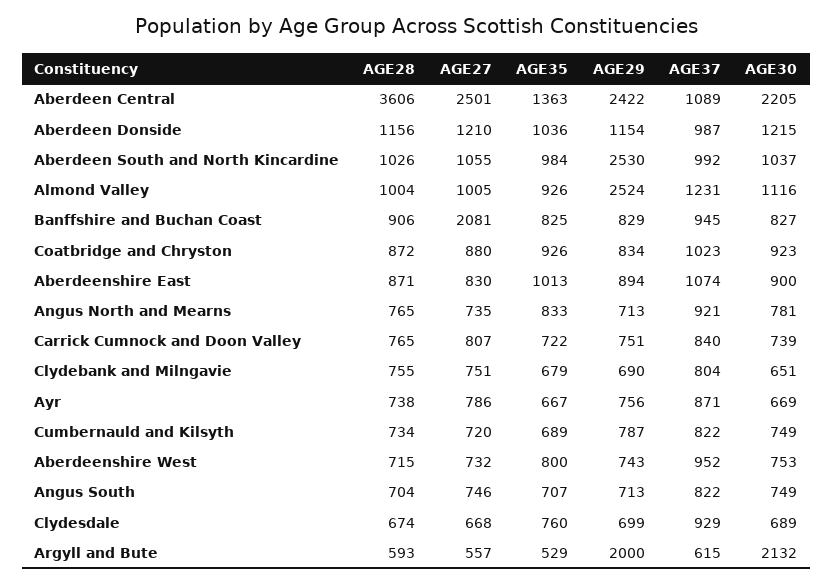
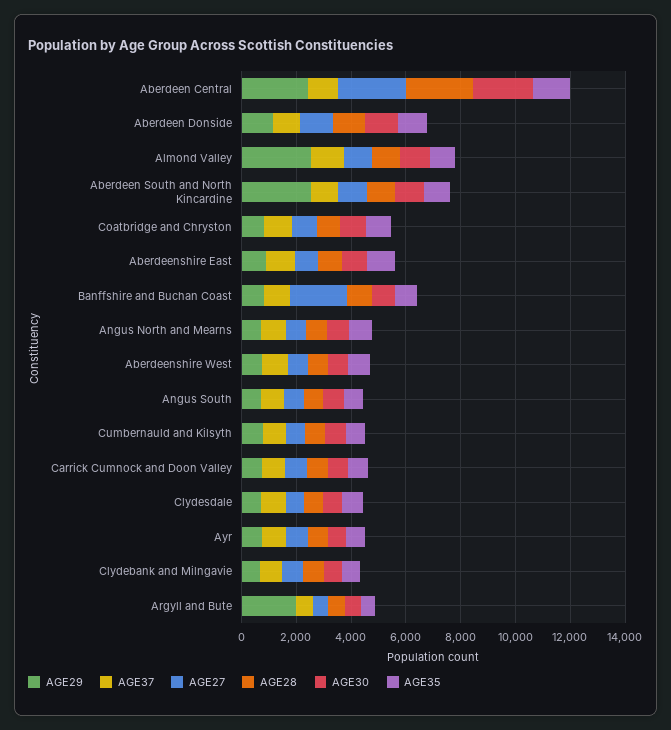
  {
    "AGE28": {
-     "Aberdeen Central": 3606,
+     "Aberdeen Central": 2500,
      "Aberdeen Donside": 1156,
      "Aberdeen South and North Kincardine": 1026,
      "Almond Valley": 1004,
      "Banffshire and Buchan Coast": 906,
      "Coatbridge and Chryston": 872,
      "Aberdeenshire East": 871,
      "Angus North and Mearns": 765,
      "Carrick Cumnock and Doon Valley": 765,
      "Clydebank and Milngavie": 755,
      "Ayr": 738,
      "Cumbernauld and Kilsyth": 734,
      "Aberdeenshire West": 715,
      "Angus South": 704,
      "Clydesdale": 674,
      "Argyll and Bute": 593
    },
    "AGE27": {
      "Aberdeen Central": 2501,
      "Aberdeen Donside": 1210,
      "Aberdeen South and North Kincardine": 1055,
      "Almond Valley": 1005,
      "Banffshire and Buchan Coast": 2081,
      "Coatbridge and Chryston": 880,
      "Aberdeenshire East": 830,
      "Angus North and Mearns": 735,
      "Carrick Cumnock and Doon Valley": 807,
      "Clydebank and Milngavie": 751,
      "Ayr": 786,
      "Cumbernauld and Kilsyth": 720,
      "Aberdeenshire West": 732,
      "Angus South": 746,
      "Clydesdale": 668,
      "Argyll and Bute": 557
    },
    "AGE35": {
      "Aberdeen Central": 1363,
      "Aberdeen Donside": 1036,
      "Aberdeen South and North Kincardine": 984,
      "Almond Valley": 926,
      "Banffshire and Buchan Coast": 825,
      "Coatbridge and Chryston": 926,
      "Aberdeenshire East": 1013,
      "Angus North and Mearns": 833,
      "Carrick Cumnock and Doon Valley": 722,
      "Clydebank and Milngavie": 679,
      "Ayr": 667,
      "Cumbernauld and Kilsyth": 689,
      "Aberdeenshire West": 800,
      "Angus South": 707,
      "Clydesdale": 760,
      "Argyll and Bute": 529
    },
    "AGE29": {
      "Aberdeen Central": 2422,
      "Aberdeen Donside": 1154,
      "Aberdeen South and North Kincardine": 2530,
      "Almond Valley": 2524,
      "Banffshire and Buchan Coast": 829,
      "Coatbridge and Chryston": 834,
      "Aberdeenshire East": 894,
      "Angus North and Mearns": 713,
      "Carrick Cumnock and Doon Valley": 751,
      "Clydebank and Milngavie": 690,
      "Ayr": 756,
      "Cumbernauld and Kilsyth": 787,
      "Aberdeenshire West": 743,
      "Angus South": 713,
      "Clydesdale": 699,
      "Argyll and Bute": 2000
    },
    "AGE37": {
      "Aberdeen Central": 1089,
      "Aberdeen Donside": 987,
      "Aberdeen South and North Kincardine": 992,
      "Almond Valley": 1231,
      "Banffshire and Buchan Coast": 945,
      "Coatbridge and Chryston": 1023,
      "Aberdeenshire East": 1074,
      "Angus North and Mearns": 921,
      "Carrick Cumnock and Doon Valley": 840,
      "Clydebank and Milngavie": 804,
      "Ayr": 871,
      "Cumbernauld and Kilsyth": 822,
      "Aberdeenshire West": 952,
      "Angus South": 822,
      "Clydesdale": 929,
      "Argyll and Bute": 615
    },
    "AGE30": {
      "Aberdeen Central": 2205,
      "Aberdeen Donside": 1215,
      "Aberdeen South and North Kincardine": 1037,
      "Almond Valley": 1116,
      "Banffshire and Buchan Coast": 827,
      "Coatbridge and Chryston": 923,
      "Aberdeenshire East": 900,
      "Angus North and Mearns": 781,
      "Carrick Cumnock and Doon Valley": 739,
      "Clydebank and Milngavie": 651,
      "Ayr": 669,
      "Cumbernauld and Kilsyth": 749,
      "Aberdeenshire West": 753,
      "Angus South": 749,
      "Clydesdale": 689,
-     "Argyll and Bute": 2132
+     "Argyll and Bute": 500
    }
  }

